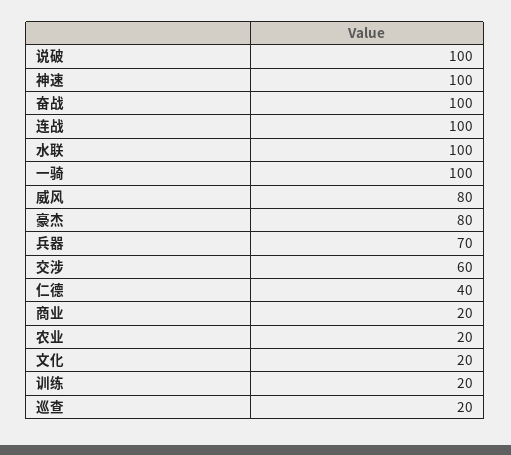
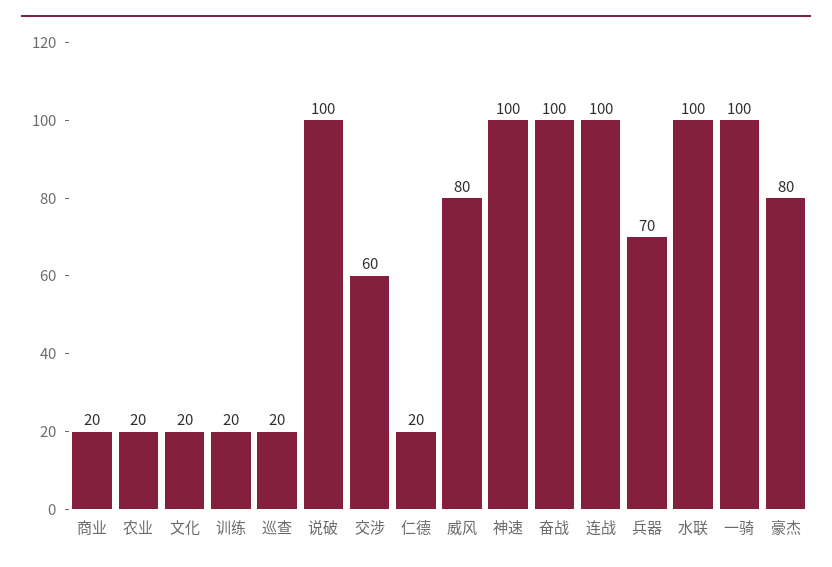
  {
    "说破": 100,
    "神速": 100,
    "奋战": 100,
    "连战": 100,
    "水联": 100,
    "一骑": 100,
    "威风": 80,
    "豪杰": 80,
    "兵器": 70,
    "交涉": 60,
-   "仁德": 40,
+   "仁德": 20,
    "商业": 20,
    "农业": 20,
    "文化": 20,
    "训练": 20,
    "巡查": 20
  }

